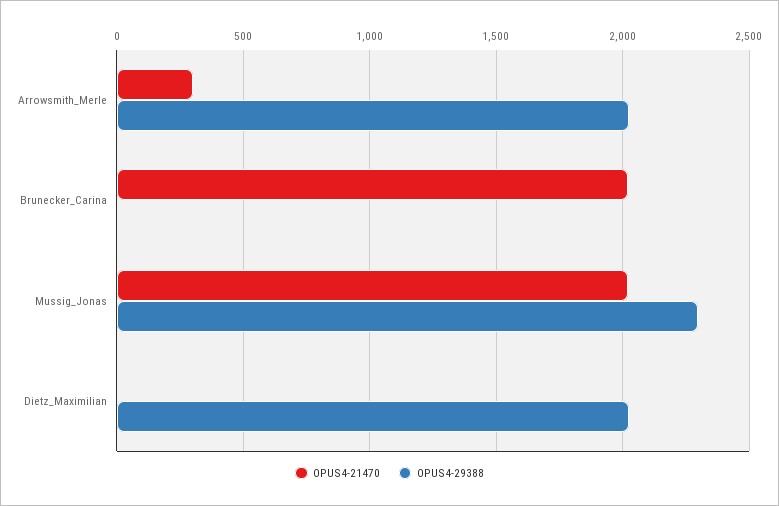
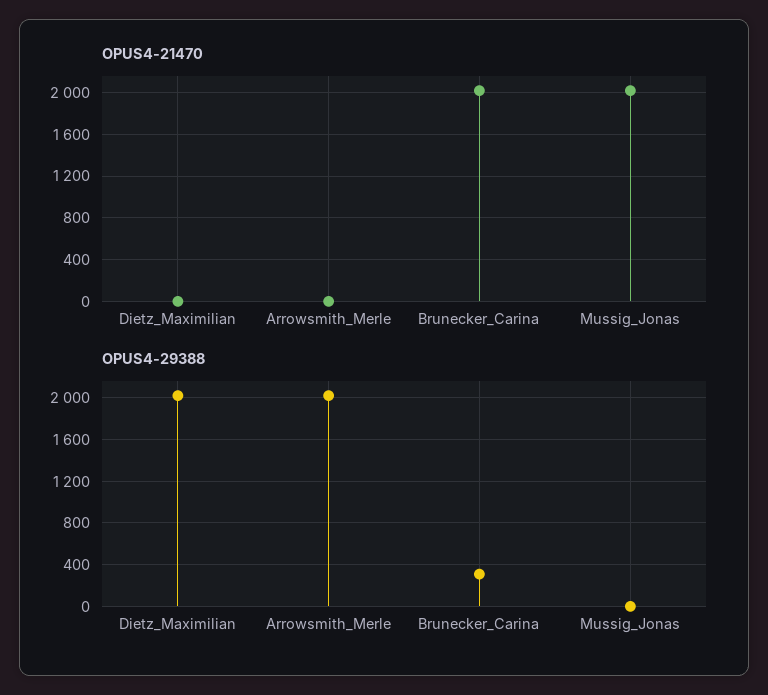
  {
    "OPUS4-21470": {
-     "Arrowsmith_Merle": 300,
+     "Arrowsmith_Merle": 0,
      "Brunecker_Carina": 2000,
      "Mussig_Jonas": 2000,
      "Dietz_Maximilian": 0
    },
    "OPUS4-29388": {
      "Arrowsmith_Merle": 2000,
-     "Brunecker_Carina": 0,
+     "Brunecker_Carina": 300,
-     "Mussig_Jonas": 2300,
+     "Mussig_Jonas": 0,
      "Dietz_Maximilian": 2000
    }
  }

